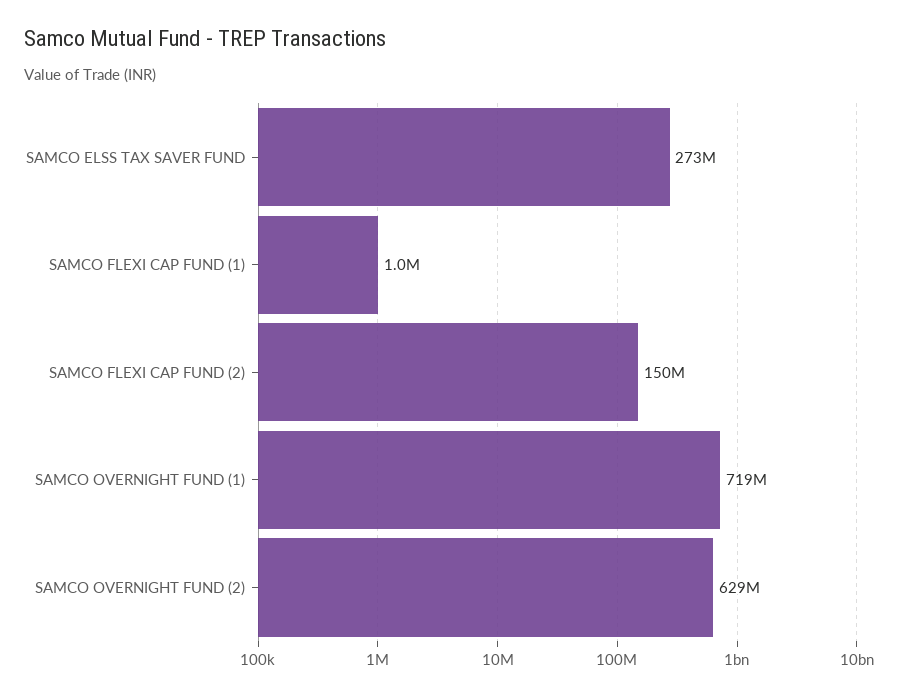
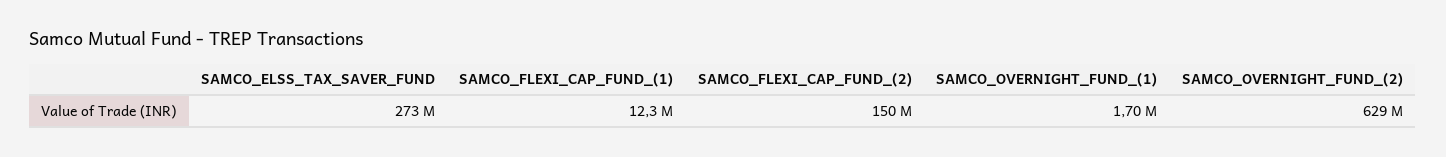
  {
    "SAMCO ELSS TAX SAVER FUND": 273000000,
-   "SAMCO FLEXI CAP FUND (1)": 1000000,
+   "SAMCO FLEXI CAP FUND (1)": 12300000,
    "SAMCO FLEXI CAP FUND (2)": 150000000,
-   "SAMCO OVERNIGHT FUND (1)": 719000000,
+   "SAMCO OVERNIGHT FUND (1)": 1700000,
    "SAMCO OVERNIGHT FUND (2)": 629000000
  }

